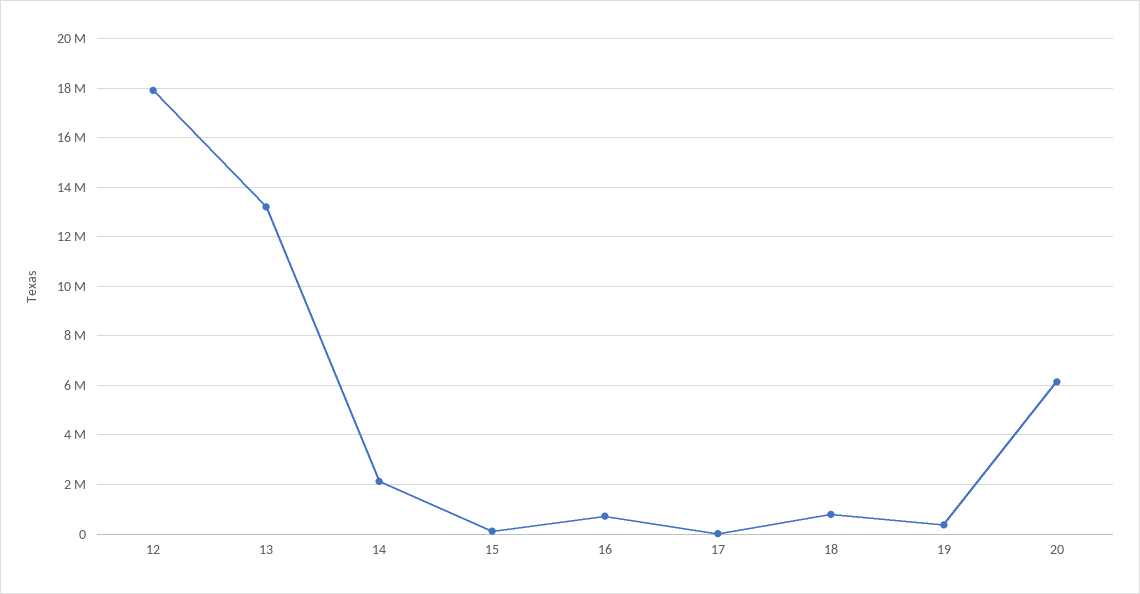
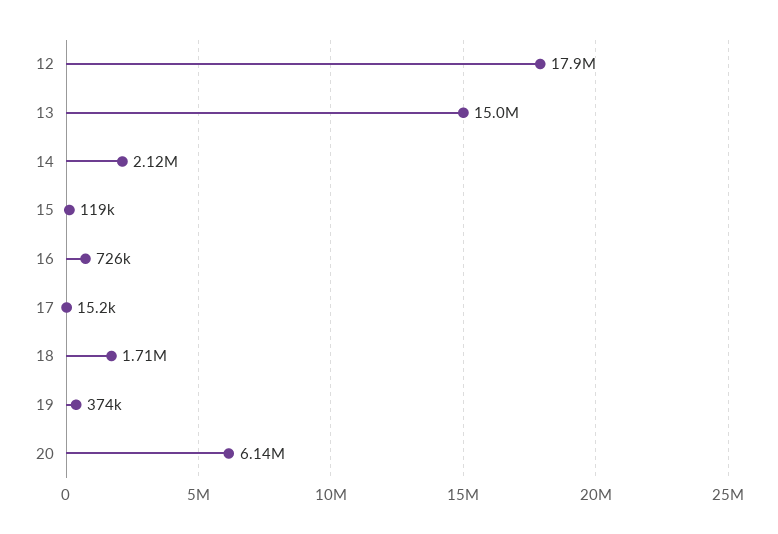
  {
    "12": 17900000,
-   "13": 13250000,
+   "13": 15000000,
    "14": 2120000,
    "15": 119000,
    "16": 726000,
    "17": 15200,
-   "18": 750000,
+   "18": 1710000,
    "19": 374000,
    "20": 6140000
  }

